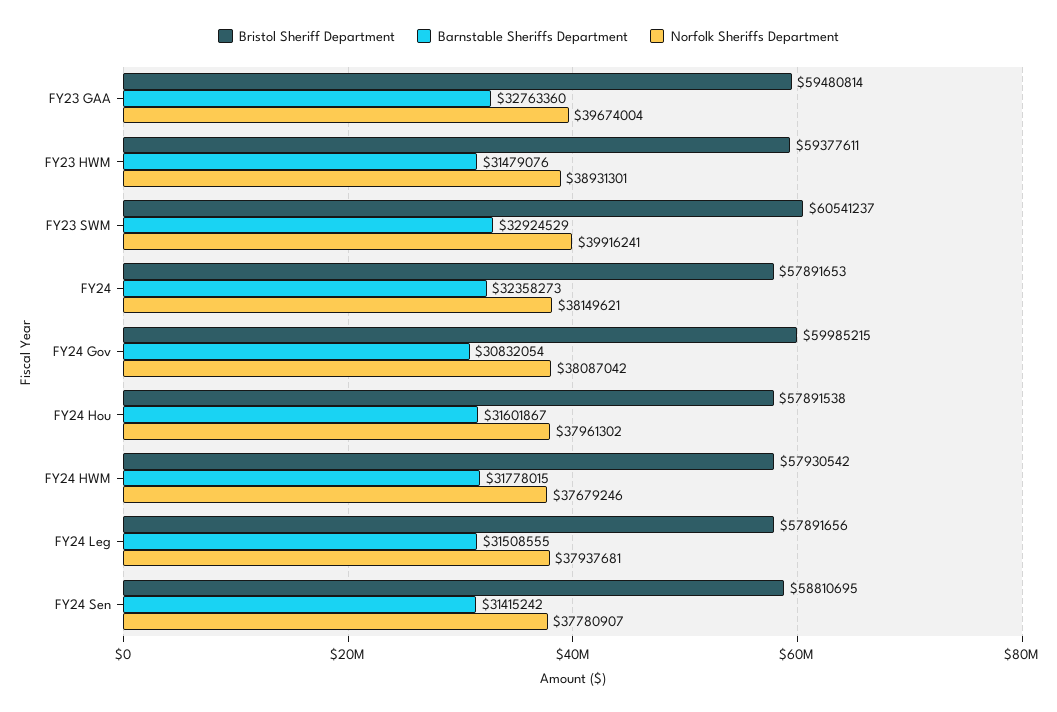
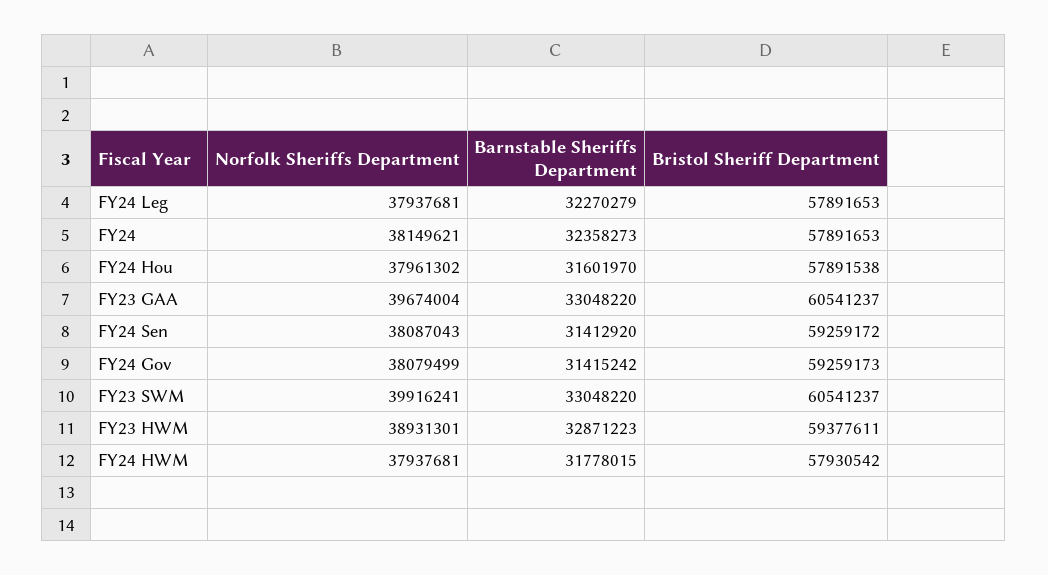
  {
    "Bristol Sheriff Department": {
-     "FY23 GAA": 59480814,
+     "FY23 GAA": 60541237,
      "FY23 HWM": 59377611,
      "FY23 SWM": 60541237,
      "FY24": 57891653,
-     "FY24 Gov": 59985215,
+     "FY24 Gov": 59259173,
      "FY24 Hou": 57891538,
      "FY24 HWM": 57930542,
-     "FY24 Leg": 57891656,
+     "FY24 Leg": 57891653,
-     "FY24 Sen": 58810695
+     "FY24 Sen": 59259172
    },
    "Barnstable Sheriffs Department": {
-     "FY23 GAA": 32763360,
+     "FY23 GAA": 33048220,
-     "FY23 HWM": 31479076,
+     "FY23 HWM": 32871223,
-     "FY23 SWM": 32924529,
+     "FY23 SWM": 33048220,
      "FY24": 32358273,
-     "FY24 Gov": 30832054,
+     "FY24 Gov": 31415242,
-     "FY24 Hou": 31601867,
+     "FY24 Hou": 31601970,
      "FY24 HWM": 31778015,
-     "FY24 Leg": 31508555,
+     "FY24 Leg": 32270279,
-     "FY24 Sen": 31415242
+     "FY24 Sen": 31412920
    },
    "Norfolk Sheriffs Department": {
      "FY23 GAA": 39674004,
      "FY23 HWM": 38931301,
      "FY23 SWM": 39916241,
      "FY24": 38149621,
-     "FY24 Gov": 38087042,
+     "FY24 Gov": 38079499,
      "FY24 Hou": 37961302,
-     "FY24 HWM": 37679246,
+     "FY24 HWM": 37937681,
      "FY24 Leg": 37937681,
-     "FY24 Sen": 37780907
+     "FY24 Sen": 38087043
    }
  }

